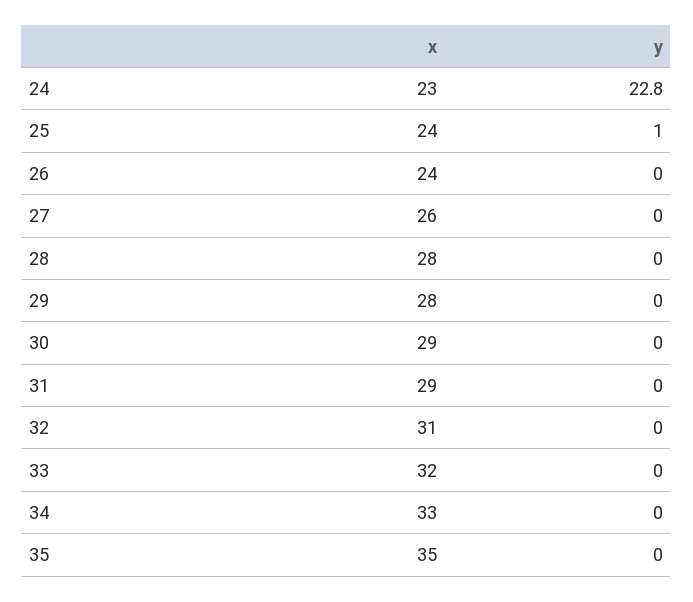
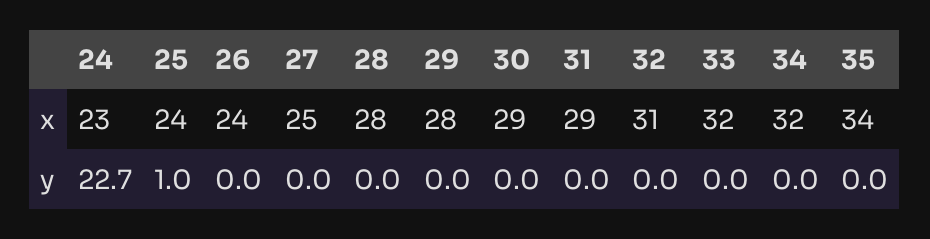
  {
    "x": {
      "24": 23,
      "25": 24,
      "26": 24,
-     "27": 26,
+     "27": 25,
      "28": 28,
      "29": 28,
      "30": 29,
      "31": 29,
      "32": 31,
      "33": 32,
-     "34": 33,
+     "34": 32,
-     "35": 35
+     "35": 34
    },
    "y": {
-     "24": 22.8,
+     "24": 22.7,
      "25": 1,
      "26": 0,
      "27": 0,
      "28": 0,
      "29": 0,
      "30": 0,
      "31": 0,
      "32": 0,
      "33": 0,
      "34": 0,
      "35": 0
    }
  }

